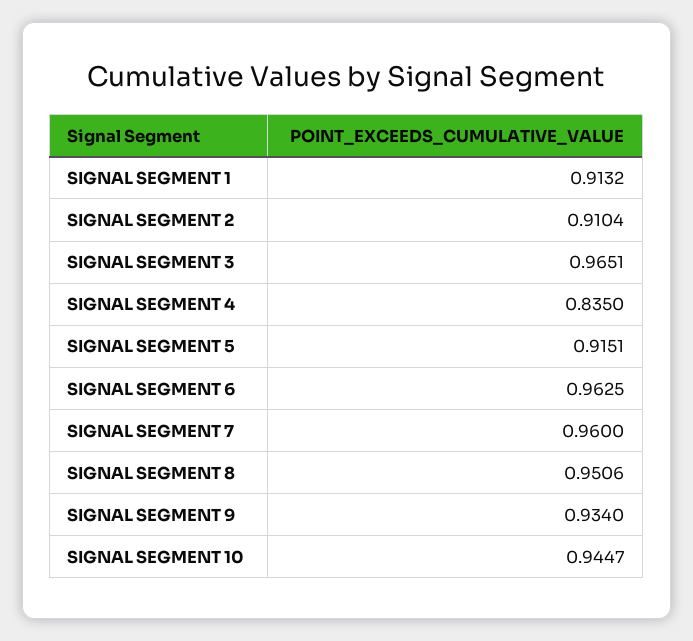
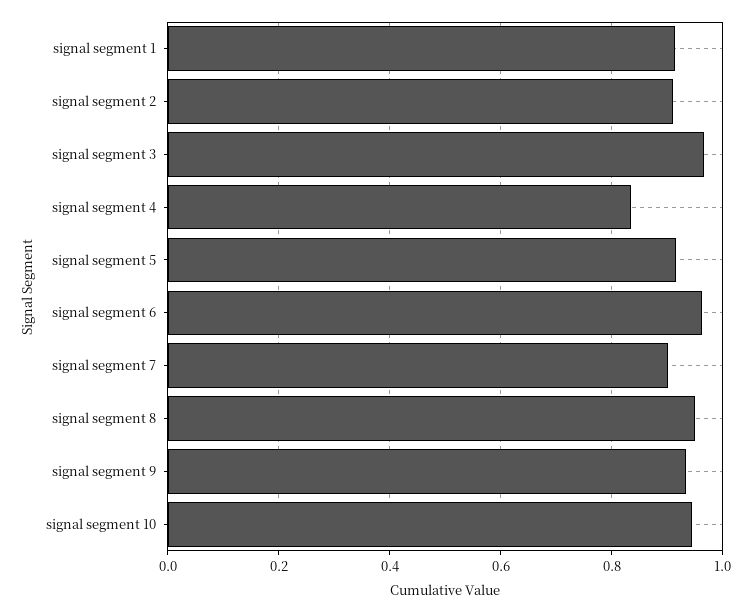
  {
    "SIGNAL SEGMENT 1": 0.9132,
    "SIGNAL SEGMENT 2": 0.9104,
    "SIGNAL SEGMENT 3": 0.9651,
    "SIGNAL SEGMENT 4": 0.835,
    "SIGNAL SEGMENT 5": 0.9151,
    "SIGNAL SEGMENT 6": 0.9625,
-   "SIGNAL SEGMENT 7": 0.96,
+   "SIGNAL SEGMENT 7": 0.9,
    "SIGNAL SEGMENT 8": 0.9506,
    "SIGNAL SEGMENT 9": 0.934,
    "SIGNAL SEGMENT 10": 0.9447
  }

